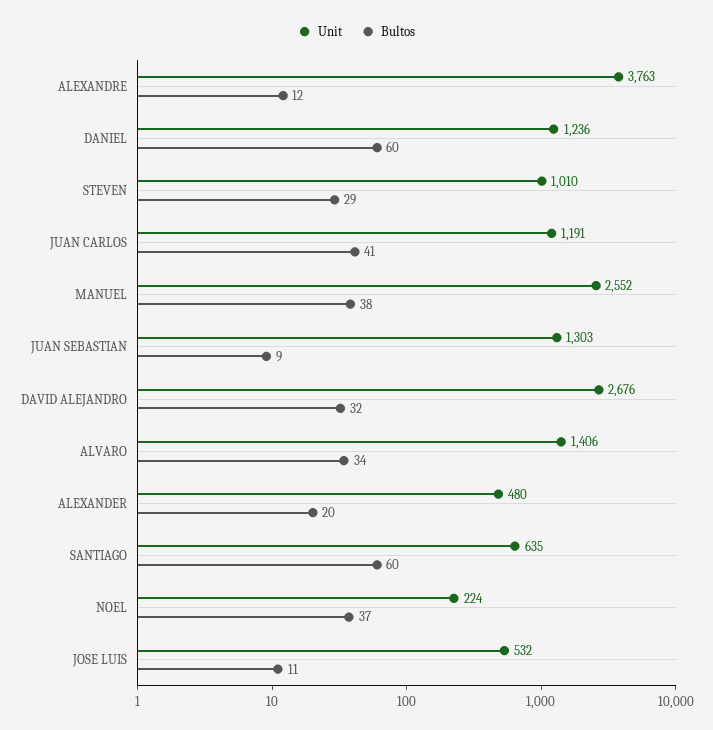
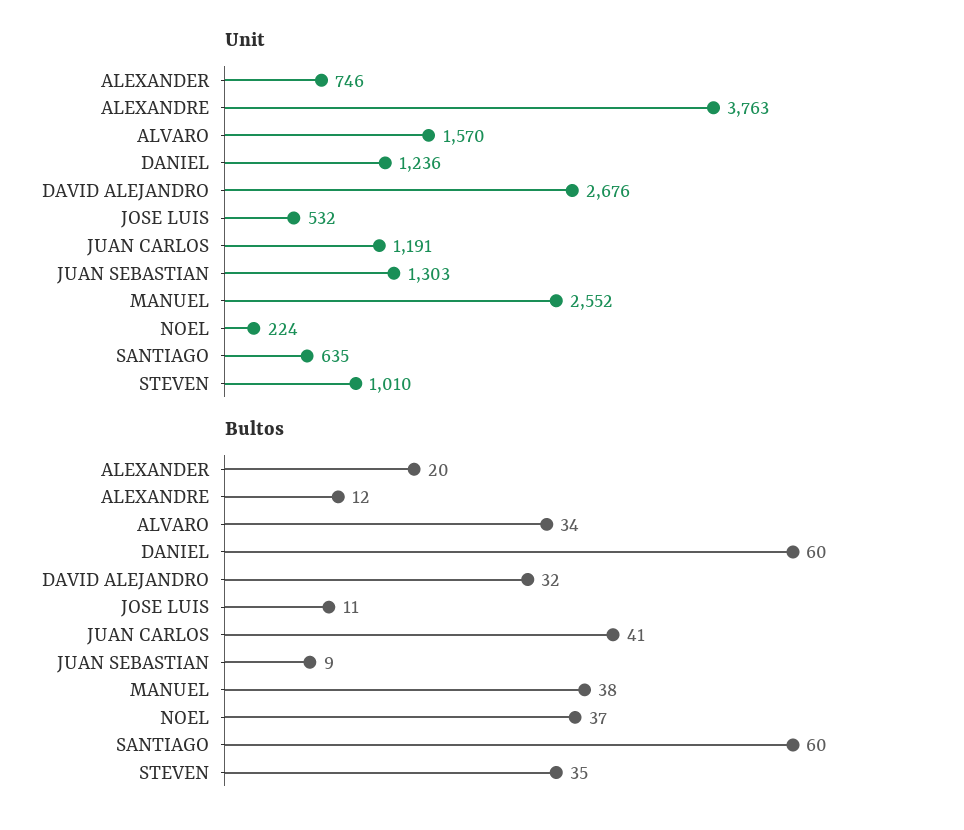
  {
    "Unit": {
      "ALEXANDRE": 3763,
      "DANIEL": 1236,
      "STEVEN": 1010,
      "JUAN CARLOS": 1191,
      "MANUEL": 2552,
      "JUAN SEBASTIAN": 1303,
      "DAVID ALEJANDRO": 2676,
-     "ALVARO": 1406,
+     "ALVARO": 1570,
-     "ALEXANDER": 480,
+     "ALEXANDER": 746,
      "SANTIAGO": 635,
      "NOEL": 224,
      "JOSE LUIS": 532
    },
    "Bultos": {
      "ALEXANDRE": 12,
      "DANIEL": 60,
-     "STEVEN": 29,
+     "STEVEN": 35,
      "JUAN CARLOS": 41,
      "MANUEL": 38,
      "JUAN SEBASTIAN": 9,
      "DAVID ALEJANDRO": 32,
      "ALVARO": 34,
      "ALEXANDER": 20,
      "SANTIAGO": 60,
      "NOEL": 37,
      "JOSE LUIS": 11
    }
  }

